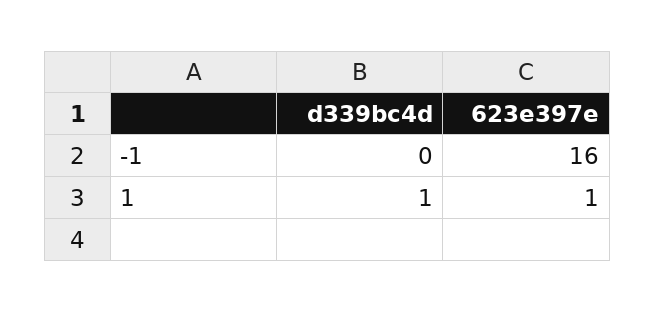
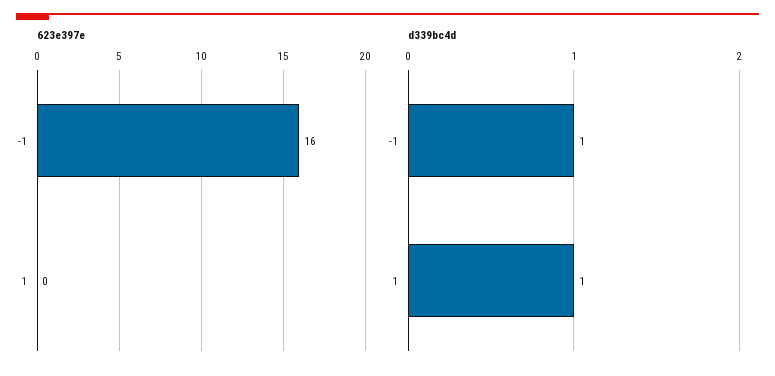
  {
    "d339bc4d": {
-     "-1": 0,
+     "-1": 1,
      "1": 1
    },
    "623e397e": {
      "-1": 16,
-     "1": 1
+     "1": 0
    }
  }

